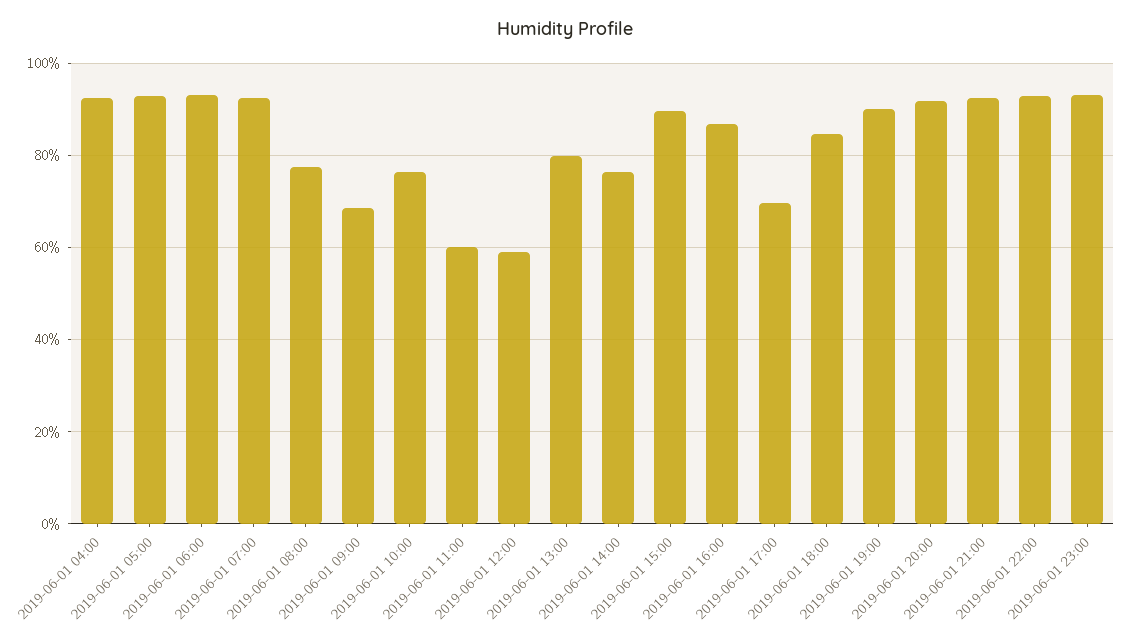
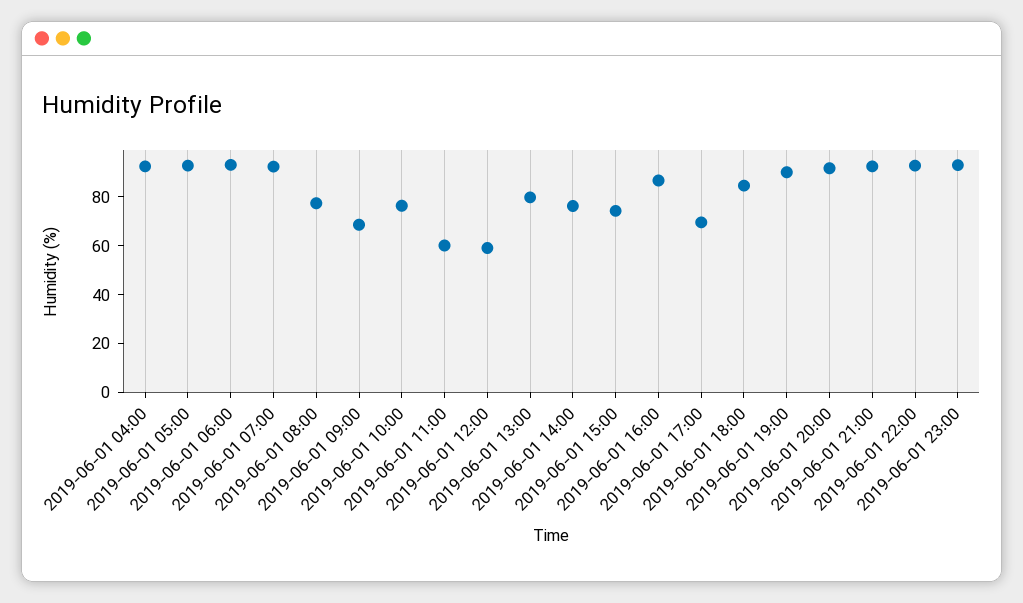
  {
    "2019-06-01 04:00": 92,
    "2019-06-01 05:00": 92,
    "2019-06-01 06:00": 94,
    "2019-06-01 07:00": 92,
    "2019-06-01 08:00": 78,
    "2019-06-01 09:00": 68,
    "2019-06-01 10:00": 76,
    "2019-06-01 11:00": 60,
    "2019-06-01 12:00": 60,
    "2019-06-01 13:00": 80,
    "2019-06-01 14:00": 76,
-   "2019-06-01 15:00": 90,
+   "2019-06-01 15:00": 75,
    "2019-06-01 16:00": 86,
    "2019-06-01 17:00": 70,
    "2019-06-01 18:00": 84,
    "2019-06-01 19:00": 90,
    "2019-06-01 20:00": 92,
    "2019-06-01 21:00": 92,
    "2019-06-01 22:00": 92,
    "2019-06-01 23:00": 94
  }

